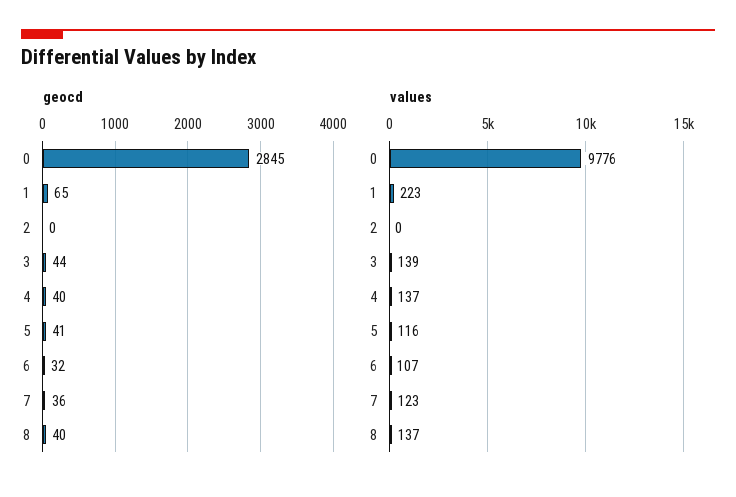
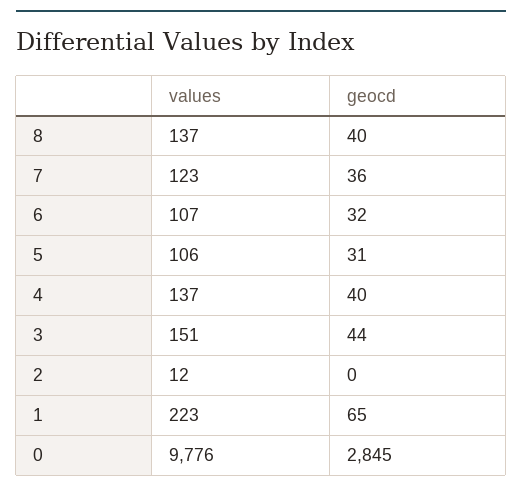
  {
    "geocd": {
      "0": 2845,
      "1": 65,
      "2": 0,
      "3": 44,
      "4": 40,
-     "5": 41,
+     "5": 31,
      "6": 32,
      "7": 36,
      "8": 40
    },
    "values": {
      "0": 9776,
      "1": 223,
-     "2": 0,
+     "2": 12,
-     "3": 139,
+     "3": 151,
      "4": 137,
-     "5": 116,
+     "5": 106,
      "6": 107,
      "7": 123,
      "8": 137
    }
  }

